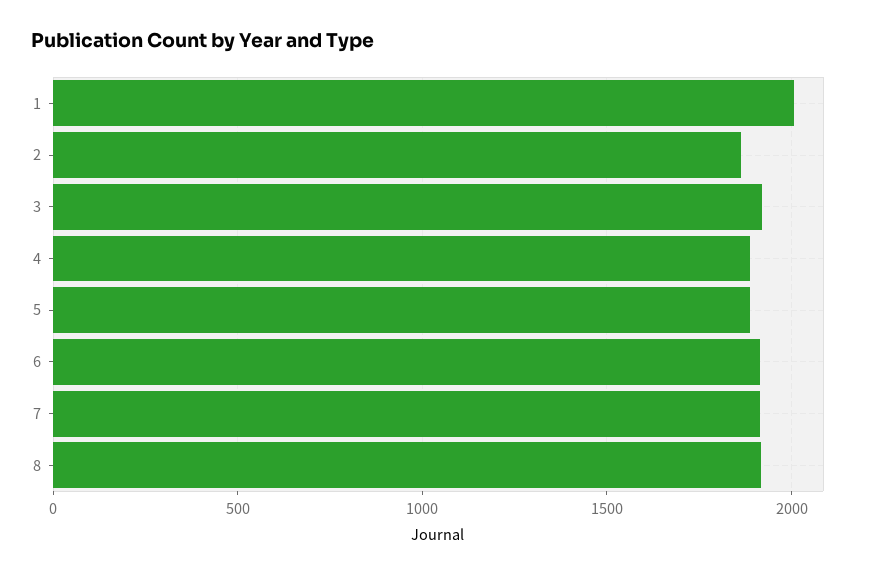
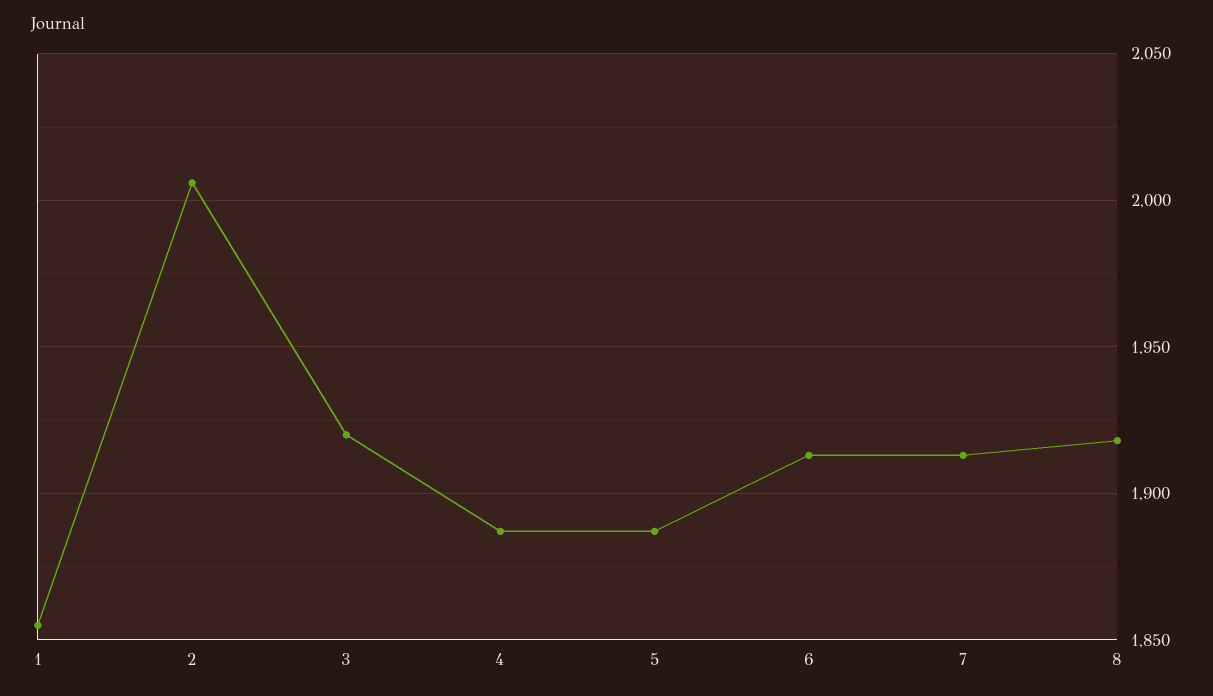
  {
-   "1": 2000,
+   "1": 1855,
-   "2": 1850,
+   "2": 2005,
    "3": 1920,
    "4": 1885,
    "5": 1885,
    "6": 1915,
    "7": 1915,
    "8": 1920
  }

